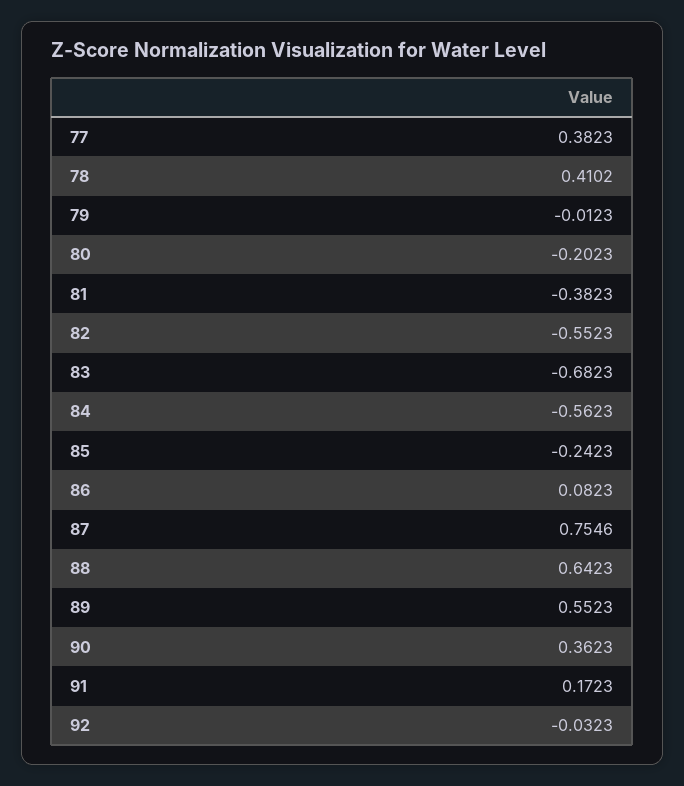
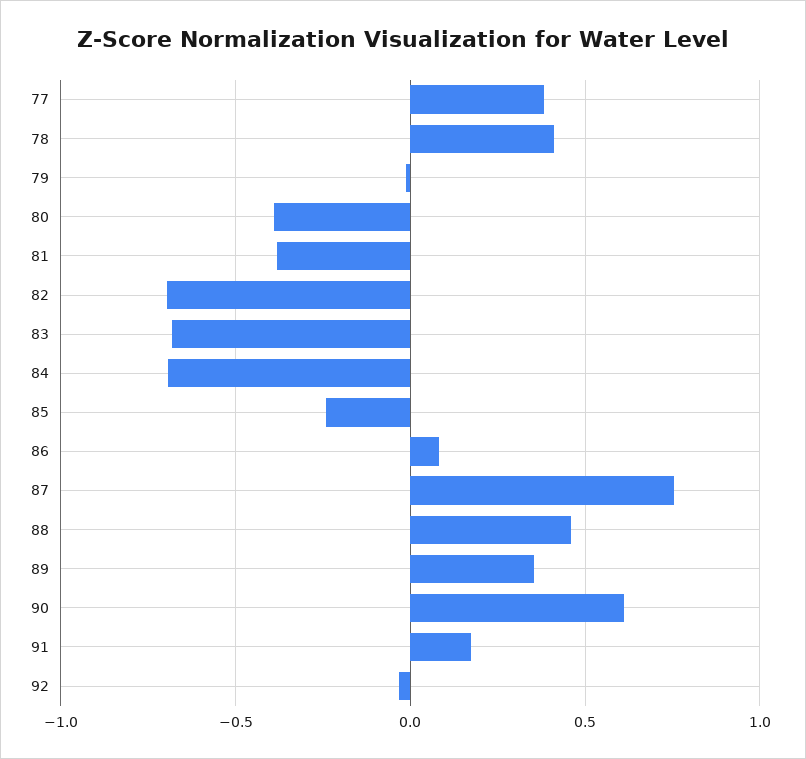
  {
    "77": 0.3823,
    "78": 0.4102,
    "79": -0.0123,
-   "80": -0.2023,
+   "80": -0.4,
    "81": -0.3823,
-   "82": -0.5523,
+   "82": -0.7,
    "83": -0.6823,
-   "84": -0.5623,
+   "84": -0.7,
    "85": -0.2423,
    "86": 0.0823,
    "87": 0.7546,
-   "88": 0.6423,
+   "88": 0.45,
-   "89": 0.5523,
+   "89": 0.35,
-   "90": 0.3623,
+   "90": 0.6,
    "91": 0.1723,
    "92": -0.0323
  }

